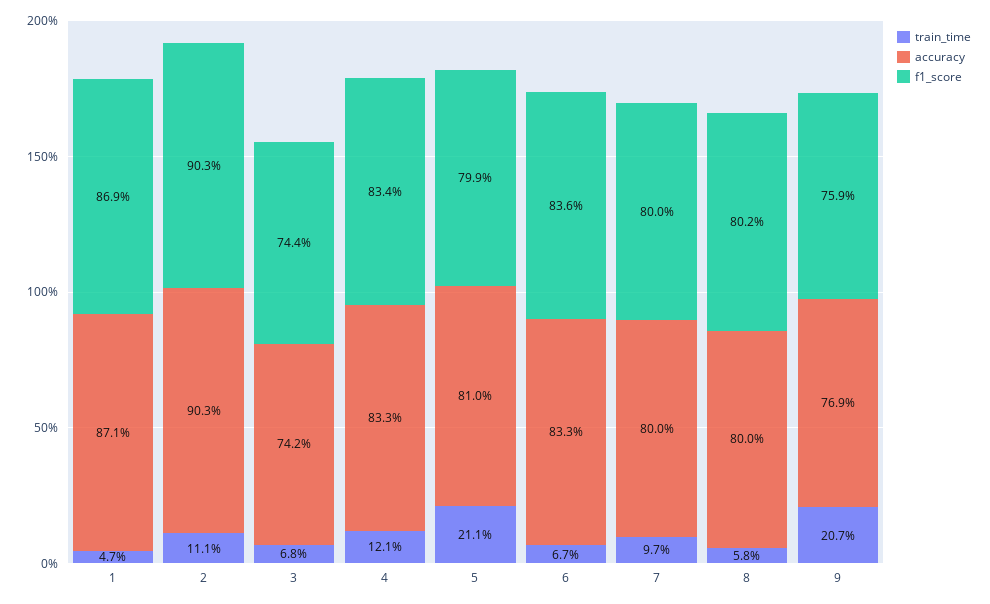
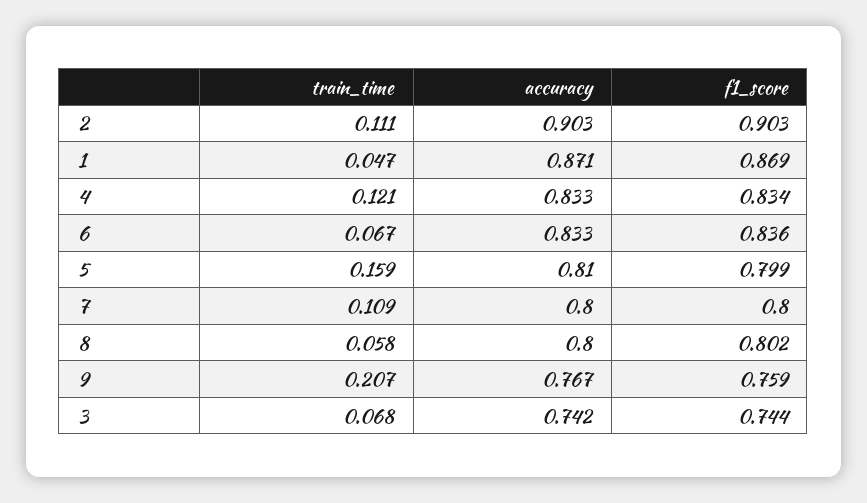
  {
    "train_time": {
      "1": 0.047,
      "2": 0.111,
      "3": 0.068,
      "4": 0.121,
-     "5": 0.211,
+     "5": 0.159,
      "6": 0.067,
-     "7": 0.097,
+     "7": 0.109,
      "8": 0.058,
      "9": 0.207
    },
    "accuracy": {
      "1": 0.871,
      "2": 0.903,
      "3": 0.742,
      "4": 0.833,
      "5": 0.81,
      "6": 0.833,
      "7": 0.8,
      "8": 0.8,
-     "9": 0.769
+     "9": 0.767
    },
    "f1_score": {
      "1": 0.869,
      "2": 0.903,
      "3": 0.744,
      "4": 0.834,
      "5": 0.799,
      "6": 0.836,
      "7": 0.8,
      "8": 0.802,
      "9": 0.759
    }
  }

